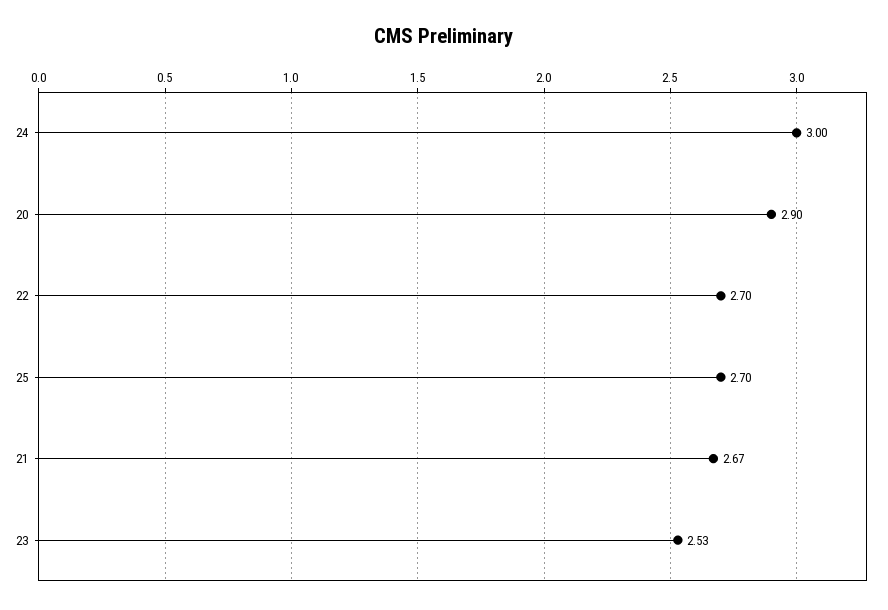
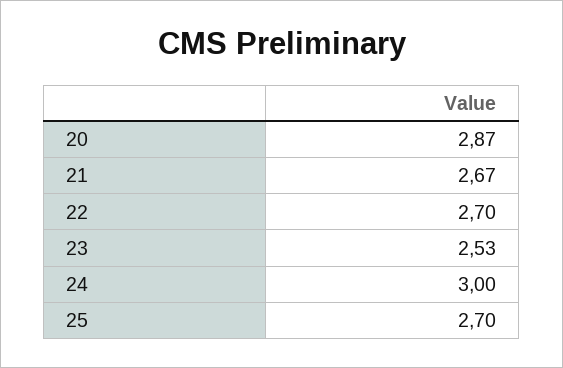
  {
    "24": 3,
-   "20": 2.9,
+   "20": 2.87,
    "22": 2.7,
    "25": 2.7,
    "21": 2.67,
    "23": 2.53
  }

